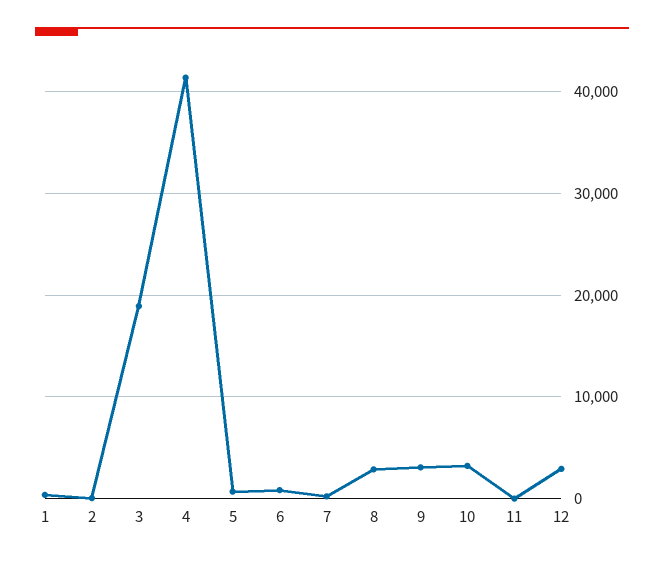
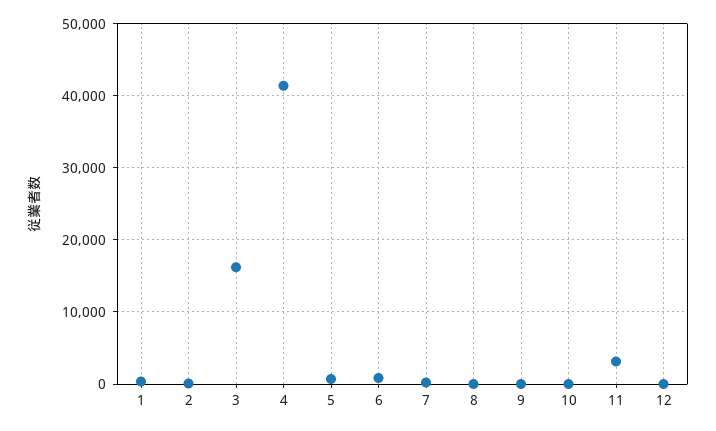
  {
    "1": 0,
    "2": 0,
-   "3": 19000,
+   "3": 16000,
    "4": 41000,
    "5": 1000,
    "6": 1000,
    "7": 0,
-   "8": 3000,
+   "8": 0,
-   "9": 3000,
+   "9": 0,
-   "10": 3000,
+   "10": 0,
-   "11": 0,
+   "11": 3000,
-   "12": 3000
+   "12": 0
  }

